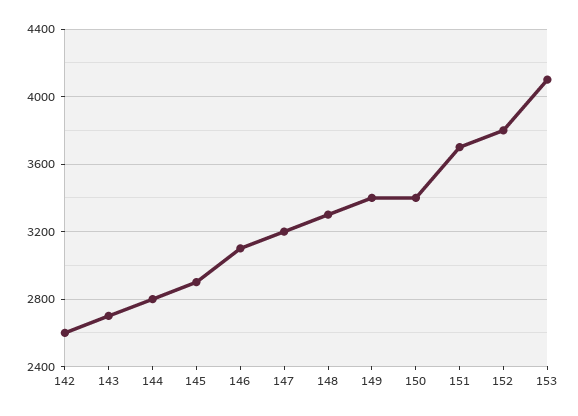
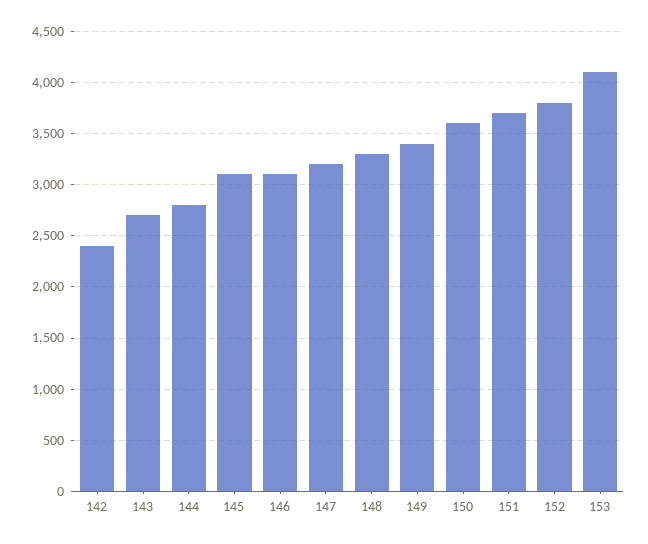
  {
-   "142": 2600,
+   "142": 2400,
    "143": 2700,
    "144": 2800,
-   "145": 2900,
+   "145": 3100,
    "146": 3100,
    "147": 3200,
    "148": 3300,
    "149": 3400,
-   "150": 3400,
+   "150": 3600,
    "151": 3700,
    "152": 3800,
    "153": 4100
  }

